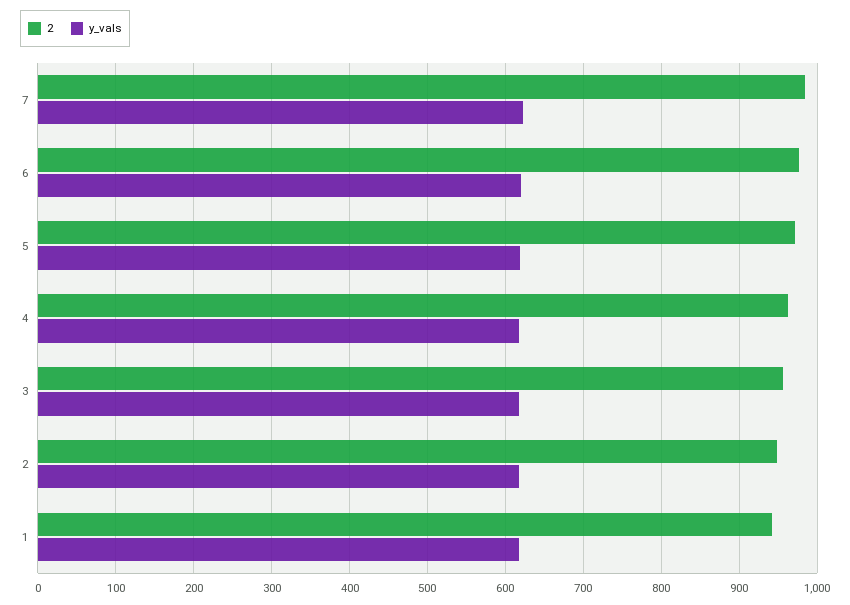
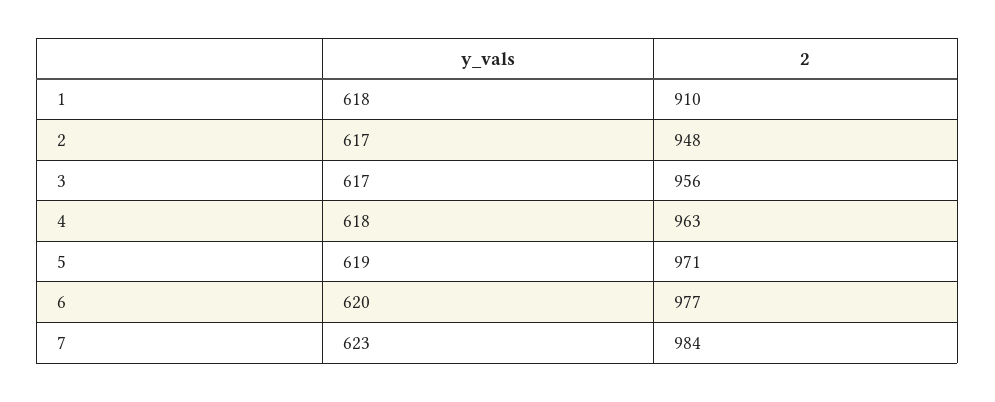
  {
    "2": {
      "7": 984,
      "6": 977,
      "5": 971,
      "4": 963,
      "3": 956,
      "2": 948,
-     "1": 940
+     "1": 910
    },
    "y_vals": {
      "7": 623,
      "6": 620,
      "5": 619,
      "4": 618,
      "3": 617,
      "2": 617,
      "1": 618
    }
  }

